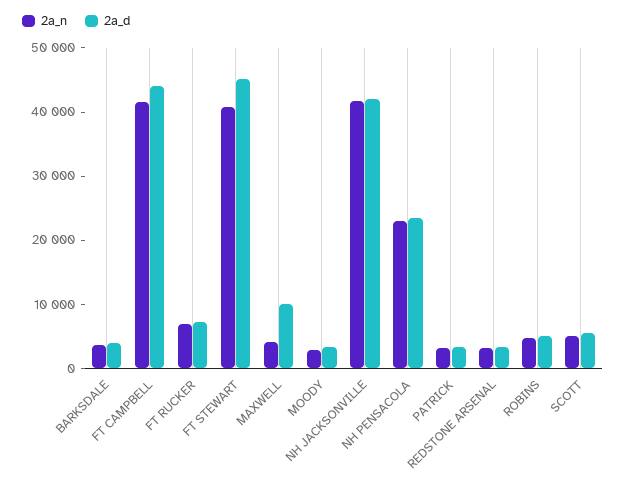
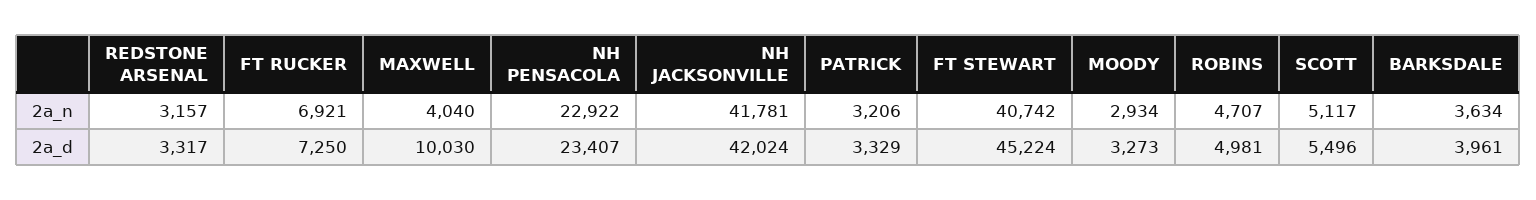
  {
    "2a_n": {
      "BARKSDALE": 3634,
-     "FT CAMPBELL": 42000,
      "FT RUCKER": 6921,
      "FT STEWART": 40742,
      "MAXWELL": 4040,
      "MOODY": 2934,
      "NH JACKSONVILLE": 41781,
      "NH PENSACOLA": 22922,
      "PATRICK": 3206,
      "REDSTONE ARSENAL": 3157,
      "ROBINS": 4707,
      "SCOTT": 5117
    },
    "2a_d": {
      "BARKSDALE": 3961,
-     "FT CAMPBELL": 44000,
      "FT RUCKER": 7250,
      "FT STEWART": 45224,
      "MAXWELL": 10030,
      "MOODY": 3273,
      "NH JACKSONVILLE": 42024,
      "NH PENSACOLA": 23407,
      "PATRICK": 3329,
      "REDSTONE ARSENAL": 3317,
      "ROBINS": 4981,
      "SCOTT": 5496
    }
  }

